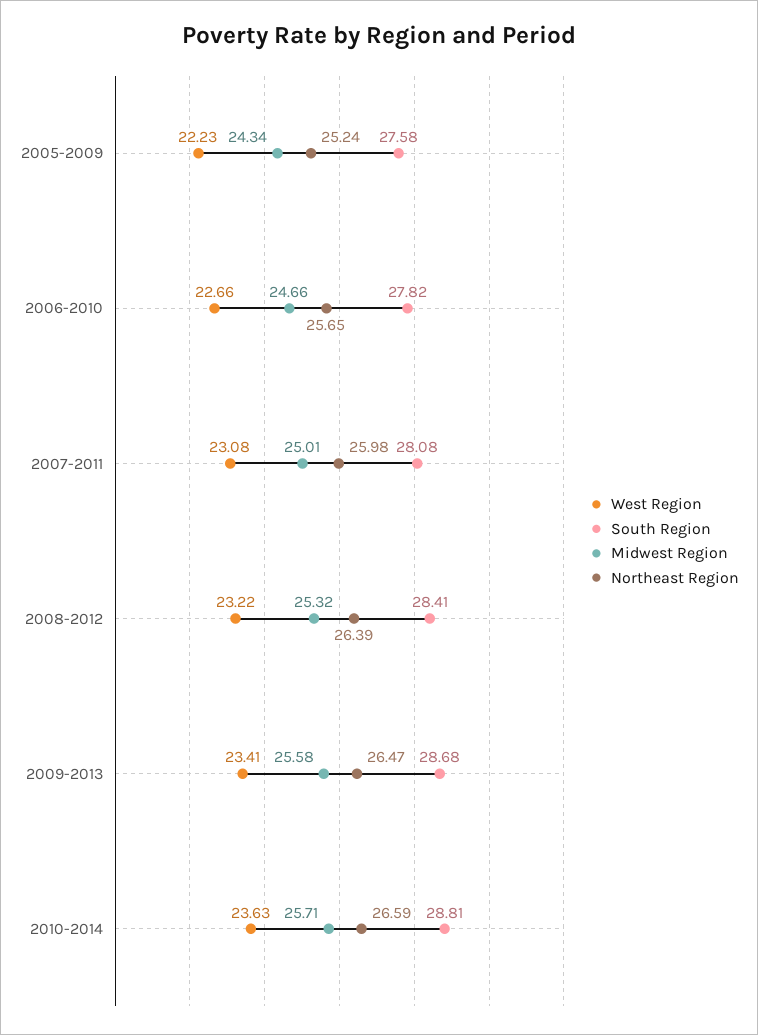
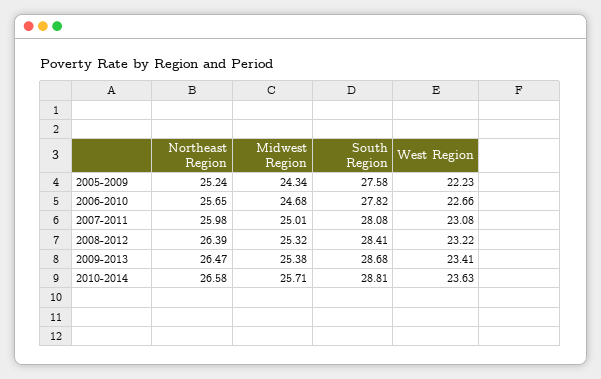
  {
    "West Region": {
      "2005-2009": 22.23,
      "2006-2010": 22.66,
      "2007-2011": 23.08,
      "2008-2012": 23.22,
      "2009-2013": 23.41,
      "2010-2014": 23.63
    },
    "South Region": {
      "2005-2009": 27.58,
      "2006-2010": 27.82,
      "2007-2011": 28.08,
      "2008-2012": 28.41,
      "2009-2013": 28.68,
      "2010-2014": 28.81
    },
    "Midwest Region": {
      "2005-2009": 24.34,
-     "2006-2010": 24.66,
+     "2006-2010": 24.68,
      "2007-2011": 25.01,
      "2008-2012": 25.32,
-     "2009-2013": 25.58,
+     "2009-2013": 25.38,
      "2010-2014": 25.71
    },
    "Northeast Region": {
      "2005-2009": 25.24,
      "2006-2010": 25.65,
      "2007-2011": 25.98,
      "2008-2012": 26.39,
      "2009-2013": 26.47,
-     "2010-2014": 26.59
+     "2010-2014": 26.58
    }
  }

